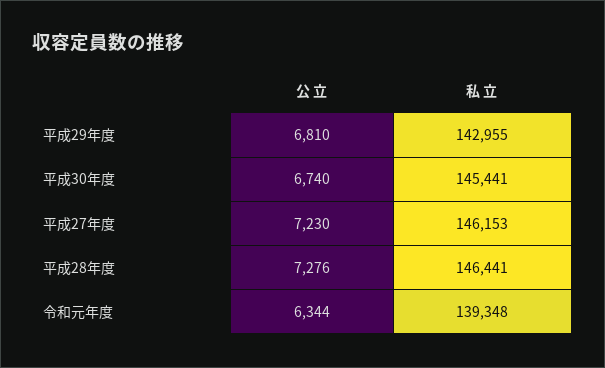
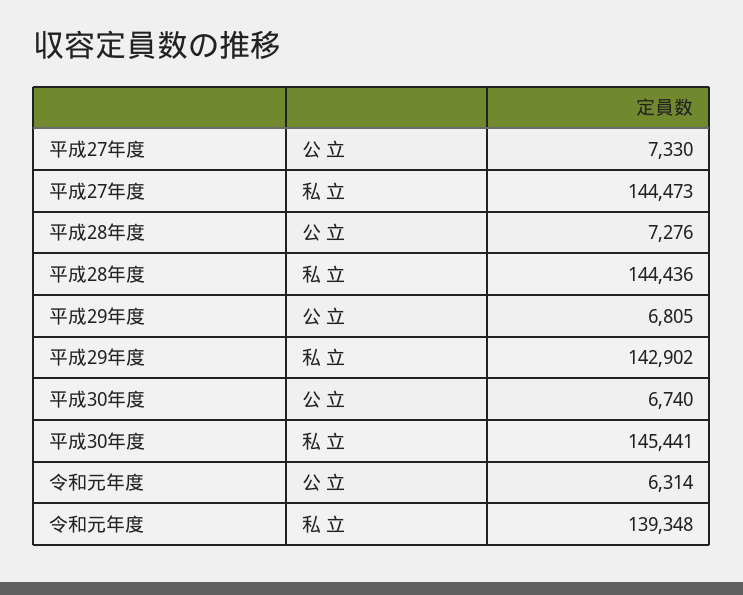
  {
    "公 立": {
-     "平成29年度": 6810,
+     "平成29年度": 6805,
      "平成30年度": 6740,
-     "平成27年度": 7230,
+     "平成27年度": 7330,
      "平成28年度": 7276,
-     "令和元年度": 6344
+     "令和元年度": 6314
    },
    "私 立": {
-     "平成29年度": 142955,
+     "平成29年度": 142902,
      "平成30年度": 145441,
-     "平成27年度": 146153,
+     "平成27年度": 144473,
-     "平成28年度": 146441,
+     "平成28年度": 144436,
      "令和元年度": 139348
    }
  }

